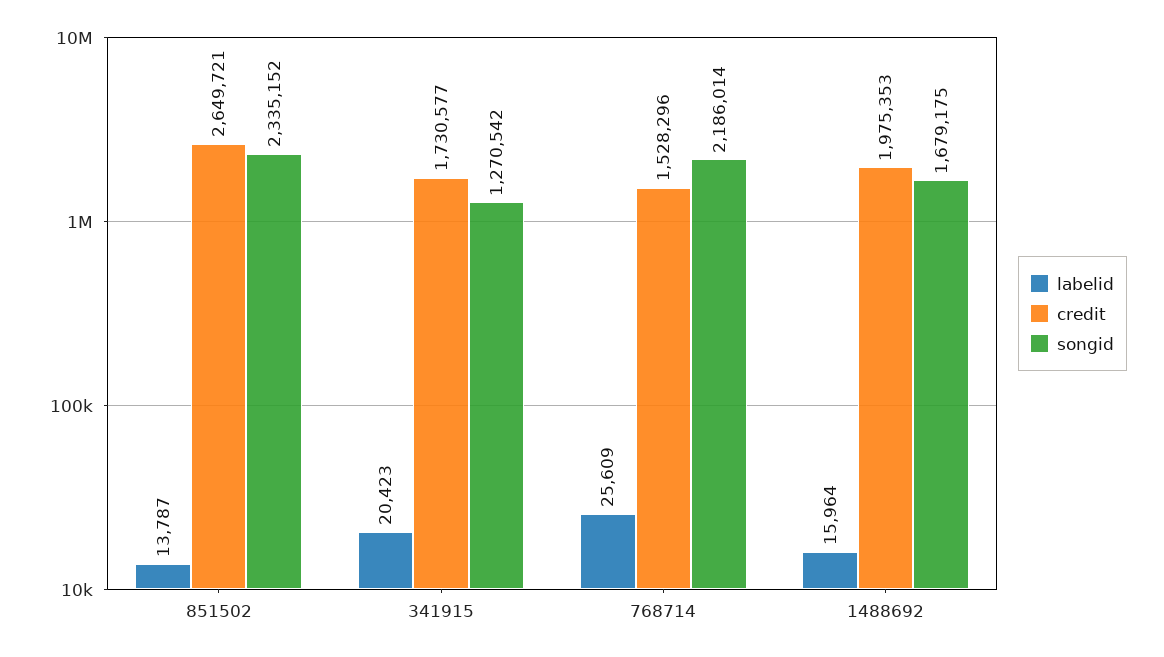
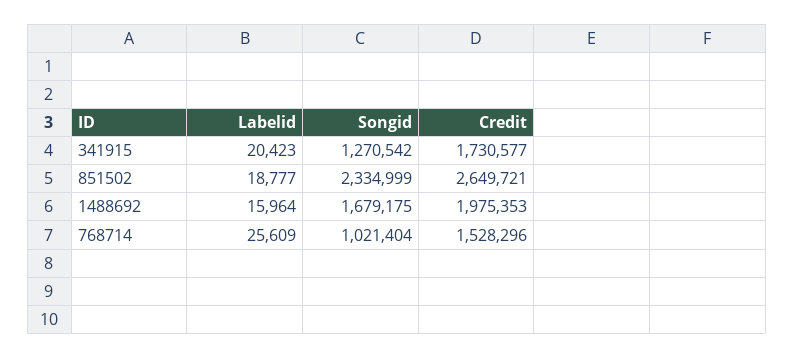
  {
    "labelid": {
-     "851502": 13787,
+     "851502": 18777,
      "341915": 20423,
      "768714": 25609,
      "1488692": 15964
    },
    "credit": {
      "851502": 2649721,
      "341915": 1730577,
      "768714": 1528296,
      "1488692": 1975353
    },
    "songid": {
-     "851502": 2335152,
+     "851502": 2334999,
      "341915": 1270542,
-     "768714": 2186014,
+     "768714": 1021404,
      "1488692": 1679175
    }
  }

